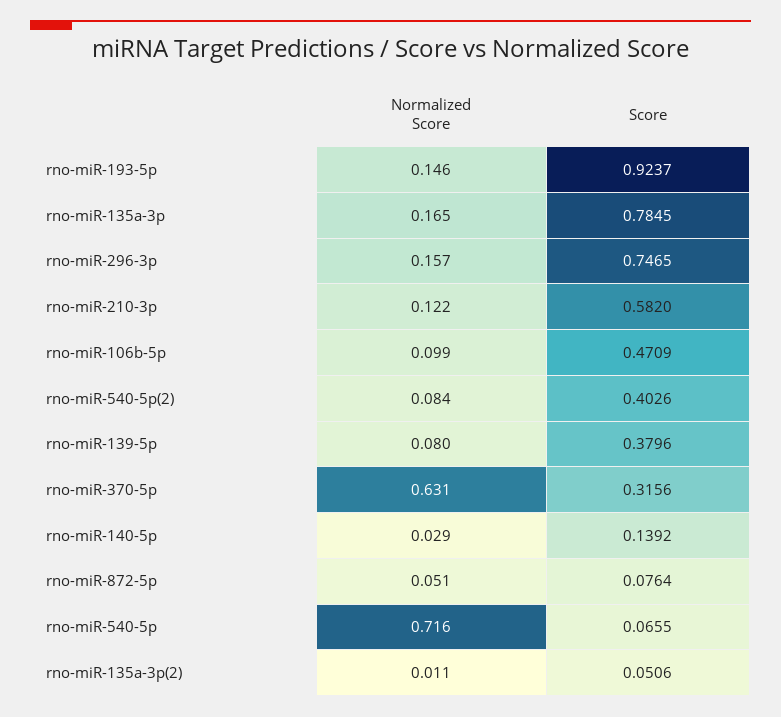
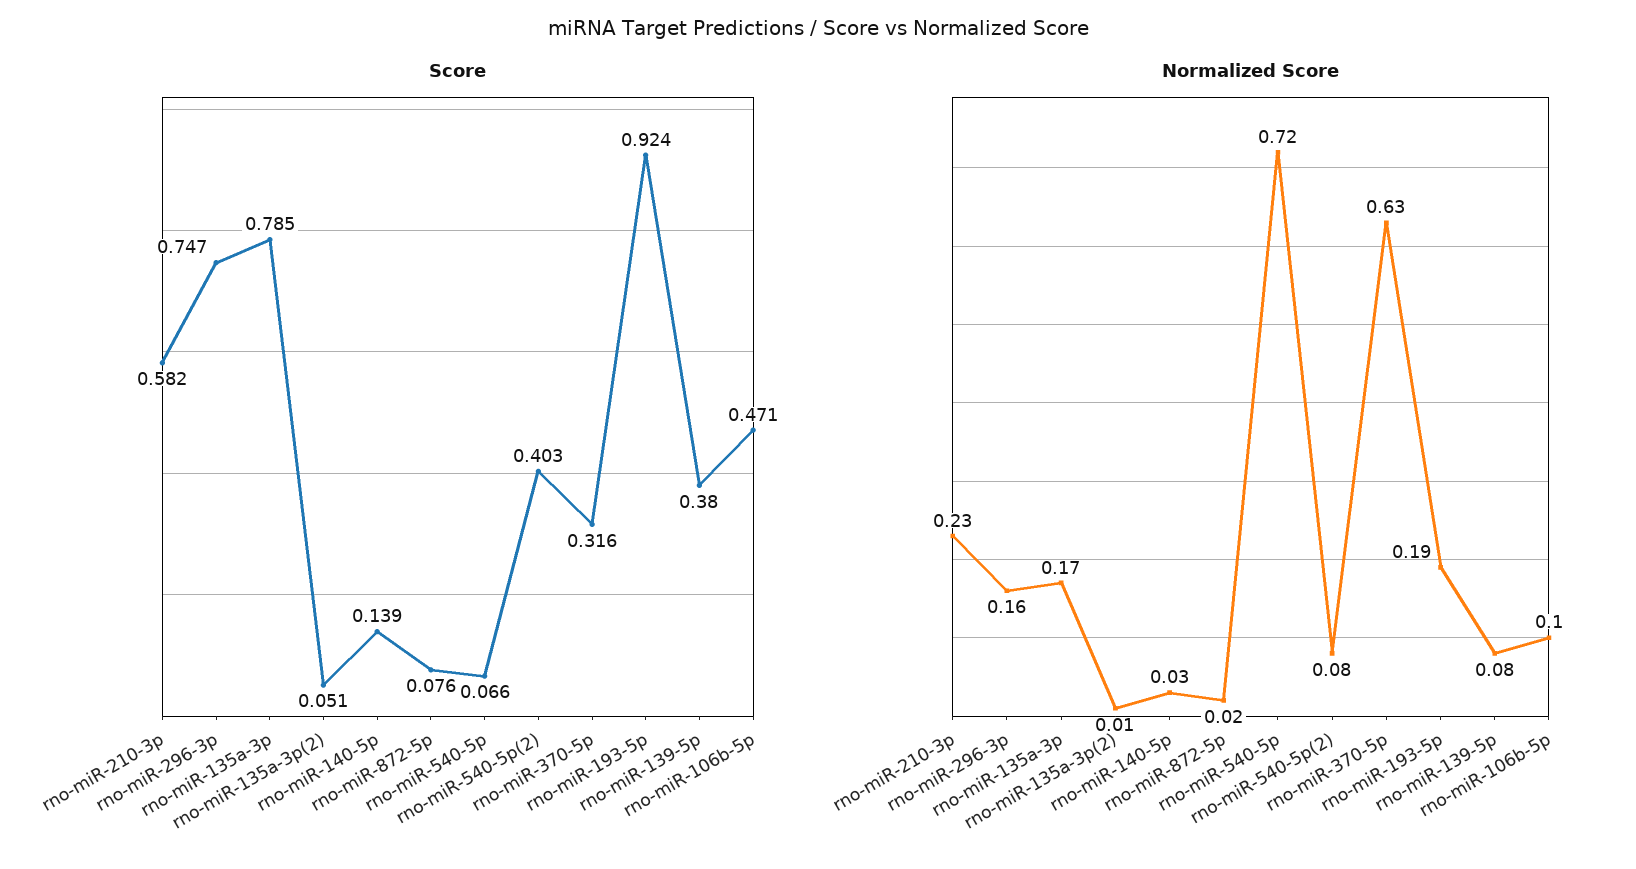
  {
    "Normalized Score": {
-     "rno-miR-193-5p": 0.146,
+     "rno-miR-193-5p": 0.19,
      "rno-miR-135a-3p": 0.165,
      "rno-miR-296-3p": 0.157,
-     "rno-miR-210-3p": 0.122,
+     "rno-miR-210-3p": 0.23,
      "rno-miR-106b-5p": 0.099,
      "rno-miR-540-5p(2)": 0.084,
      "rno-miR-139-5p": 0.08,
      "rno-miR-370-5p": 0.631,
      "rno-miR-140-5p": 0.029,
-     "rno-miR-872-5p": 0.051,
+     "rno-miR-872-5p": 0.02,
      "rno-miR-540-5p": 0.716,
      "rno-miR-135a-3p(2)": 0.011
    },
    "Score": {
      "rno-miR-193-5p": 0.9237,
      "rno-miR-135a-3p": 0.7845,
      "rno-miR-296-3p": 0.7465,
      "rno-miR-210-3p": 0.582,
      "rno-miR-106b-5p": 0.4709,
      "rno-miR-540-5p(2)": 0.4026,
      "rno-miR-139-5p": 0.3796,
      "rno-miR-370-5p": 0.3156,
      "rno-miR-140-5p": 0.1392,
      "rno-miR-872-5p": 0.0764,
      "rno-miR-540-5p": 0.0655,
      "rno-miR-135a-3p(2)": 0.0506
    }
  }

